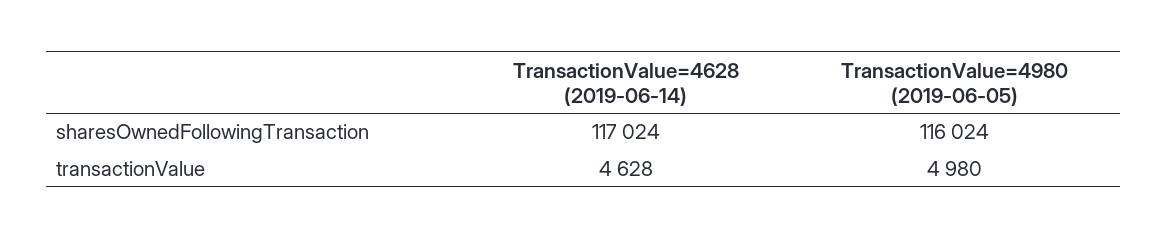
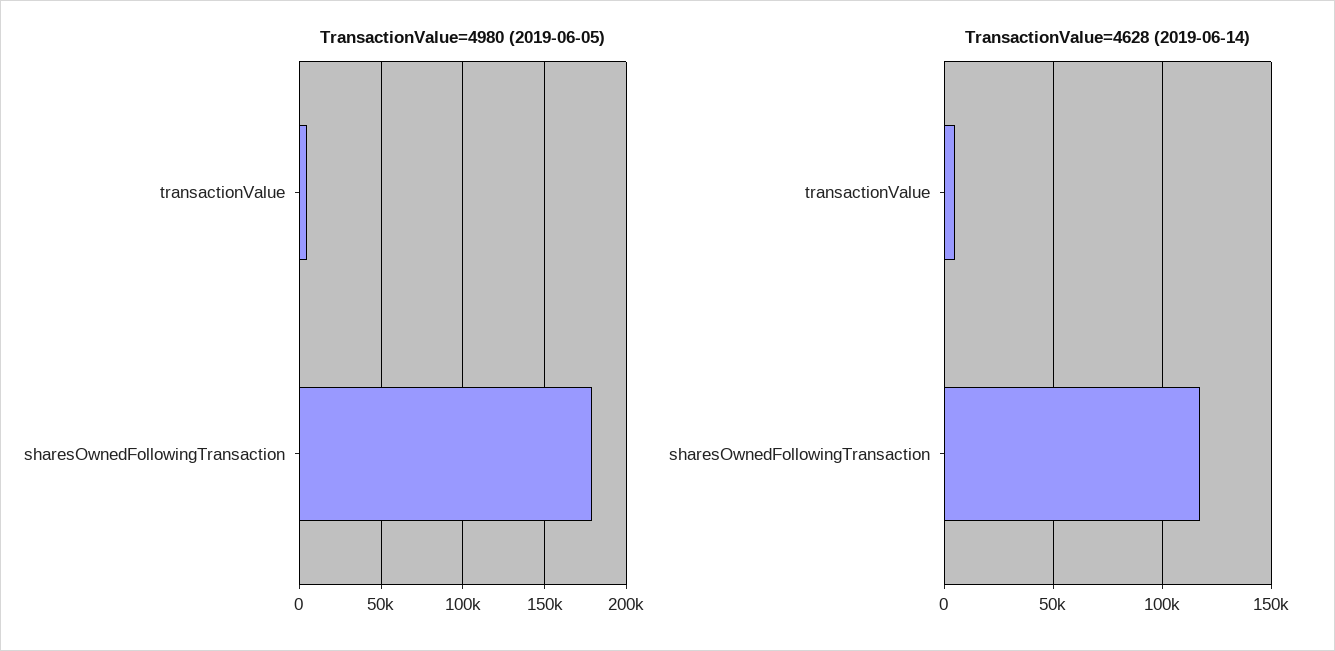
  {
    "TransactionValue=4628 (2019-06-14)": {
      "sharesOwnedFollowingTransaction": 117024,
      "transactionValue": 4628
    },
    "TransactionValue=4980 (2019-06-05)": {
-     "sharesOwnedFollowingTransaction": 116024,
+     "sharesOwnedFollowingTransaction": 180000,
      "transactionValue": 4980
    }
  }

